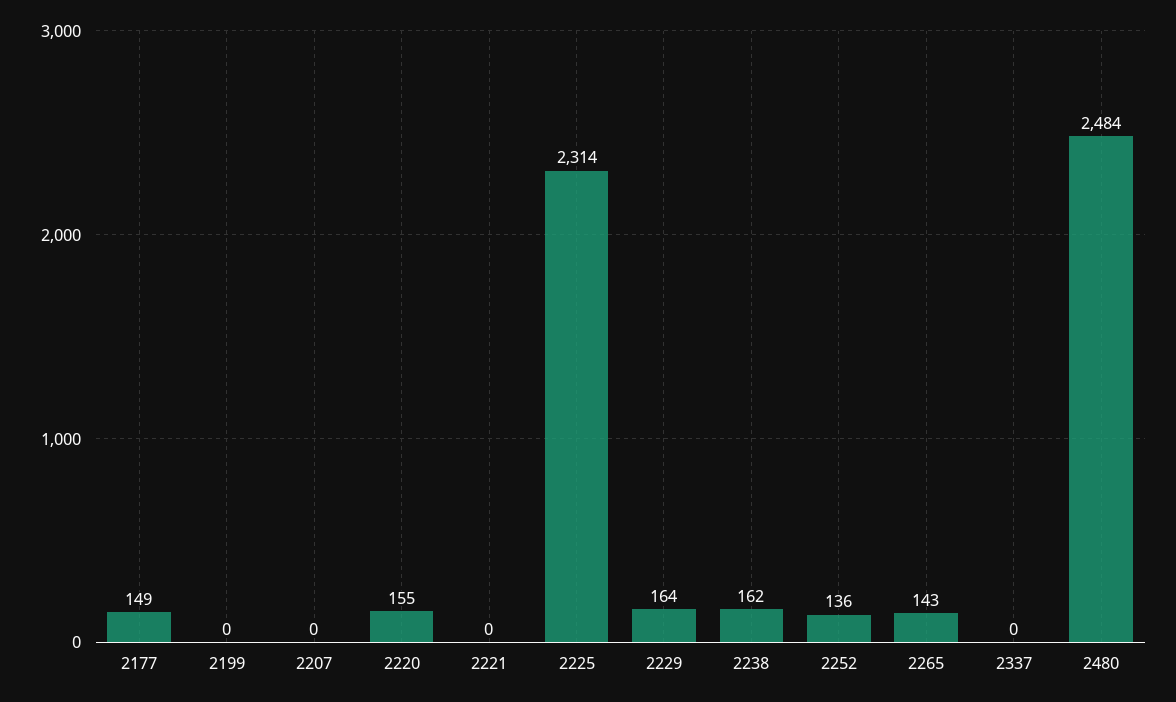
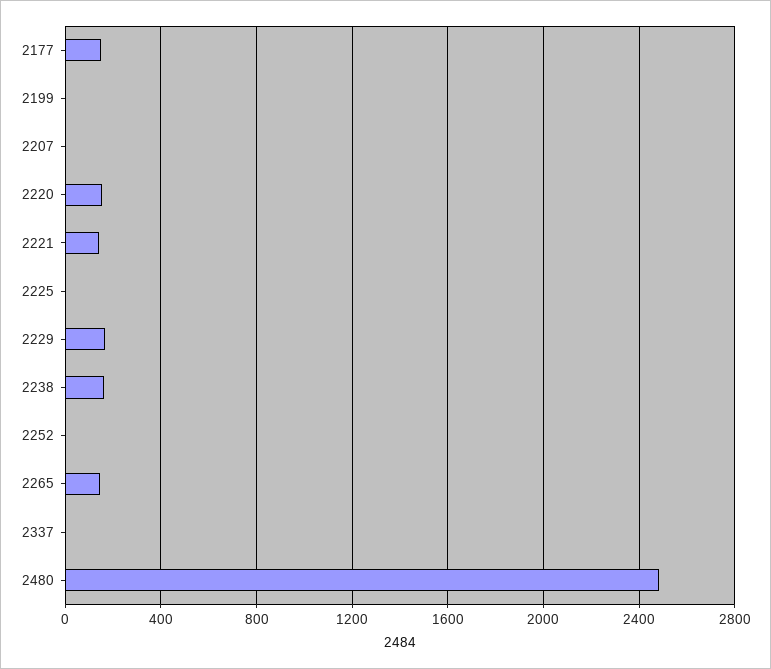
  {
    "2177": 149,
    "2199": 0,
    "2207": 0,
    "2220": 155,
-   "2221": 0,
+   "2221": 150,
-   "2225": 2314,
+   "2225": 0,
    "2229": 164,
    "2238": 162,
-   "2252": 136,
+   "2252": 0,
    "2265": 143,
    "2337": 0,
    "2480": 2484
  }

